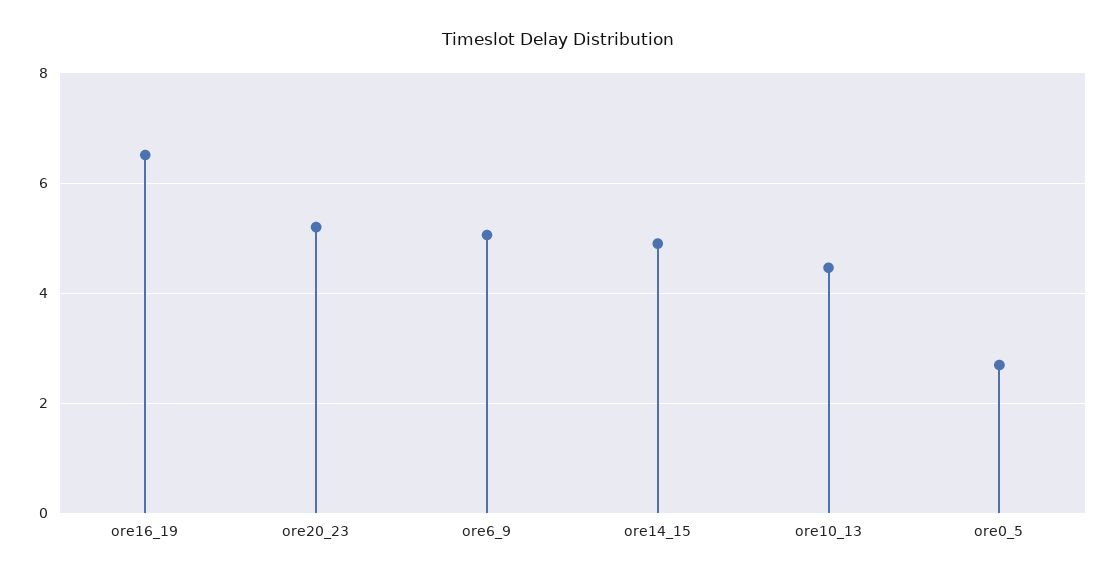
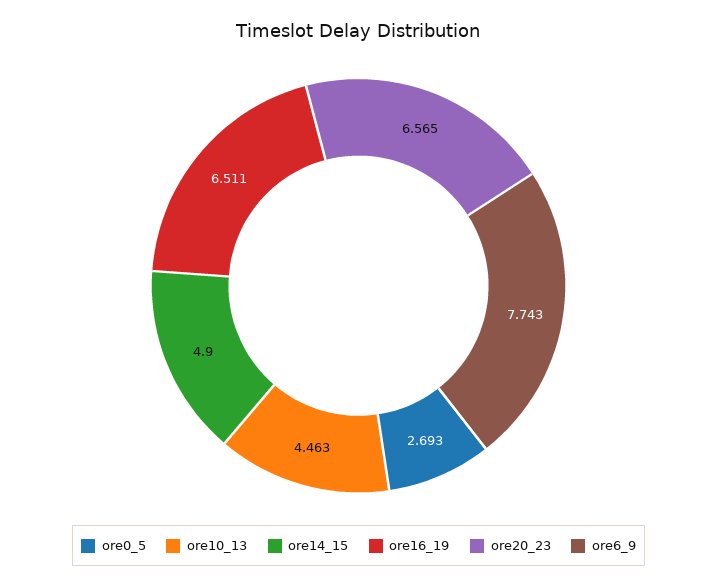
  {
    "ore16_19": 6.511,
-   "ore20_23": 5.2,
+   "ore20_23": 6.565,
-   "ore6_9": 5,
+   "ore6_9": 7.743,
    "ore14_15": 4.9,
    "ore10_13": 4.463,
    "ore0_5": 2.693
  }

